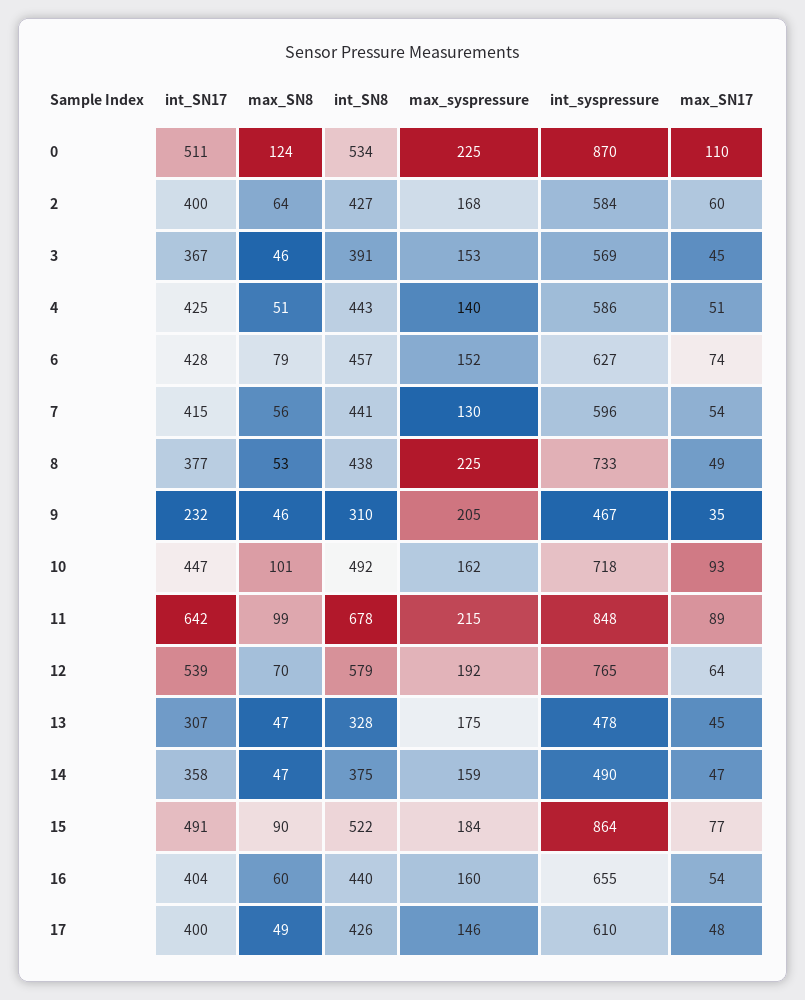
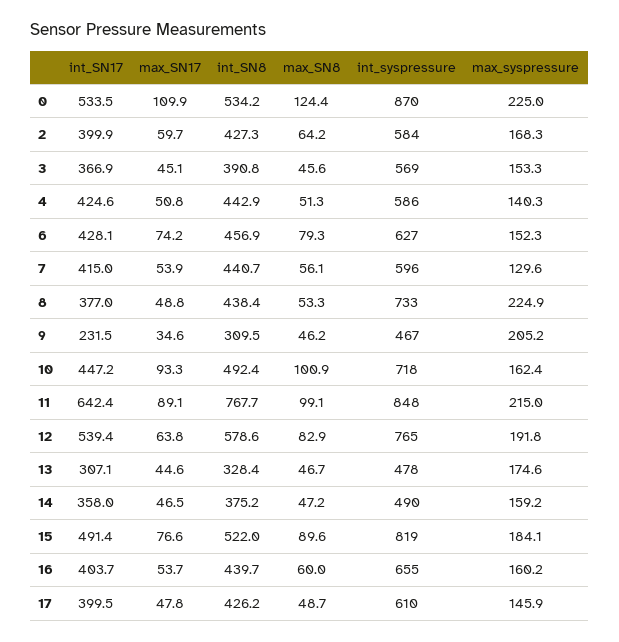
  {
    "int_SN17": {
-     "0": 511,
+     "0": 533.5,
      "2": 399.9,
      "3": 366.9,
      "4": 424.6,
      "6": 428.1,
      "7": 415,
      "8": 377,
      "9": 231.5,
      "10": 447.2,
      "11": 642.4,
      "12": 539.4,
      "13": 307.1,
      "14": 358,
      "15": 491.4,
      "16": 403.7,
      "17": 399.5
    },
    "max_SN8": {
      "0": 124.4,
      "2": 64.2,
      "3": 45.6,
      "4": 51.3,
      "6": 79.3,
      "7": 56.1,
      "8": 53.3,
      "9": 46.2,
      "10": 100.9,
      "11": 99.1,
-     "12": 70,
+     "12": 82.9,
      "13": 46.7,
      "14": 47.2,
      "15": 89.6,
      "16": 60,
      "17": 48.7
    },
    "int_SN8": {
      "0": 534.2,
      "2": 427.3,
      "3": 390.8,
      "4": 442.9,
      "6": 456.9,
      "7": 440.7,
      "8": 438.4,
      "9": 309.5,
      "10": 492.4,
-     "11": 678,
+     "11": 767.7,
      "12": 578.6,
      "13": 328.4,
      "14": 375.2,
      "15": 522,
      "16": 439.7,
      "17": 426.2
    },
    "max_syspressure": {
      "0": 225,
      "2": 168.3,
      "3": 153.3,
      "4": 140.3,
      "6": 152.3,
      "7": 129.6,
      "8": 224.9,
      "9": 205.2,
      "10": 162.4,
      "11": 215,
      "12": 191.8,
      "13": 174.6,
      "14": 159.2,
      "15": 184.1,
      "16": 160.2,
      "17": 145.9
    },
    "int_syspressure": {
      "0": 870,
      "2": 584,
      "3": 569,
      "4": 586,
      "6": 627,
      "7": 596,
      "8": 733,
      "9": 467,
      "10": 718,
      "11": 848,
      "12": 765,
      "13": 478,
      "14": 490,
-     "15": 864,
+     "15": 819,
      "16": 655,
      "17": 610
    },
    "max_SN17": {
      "0": 109.9,
      "2": 59.7,
      "3": 45.1,
      "4": 50.8,
      "6": 74.2,
      "7": 53.9,
      "8": 48.8,
      "9": 34.6,
      "10": 93.3,
      "11": 89.1,
      "12": 63.8,
      "13": 44.6,
      "14": 46.5,
      "15": 76.6,
      "16": 53.7,
      "17": 47.8
    }
  }

